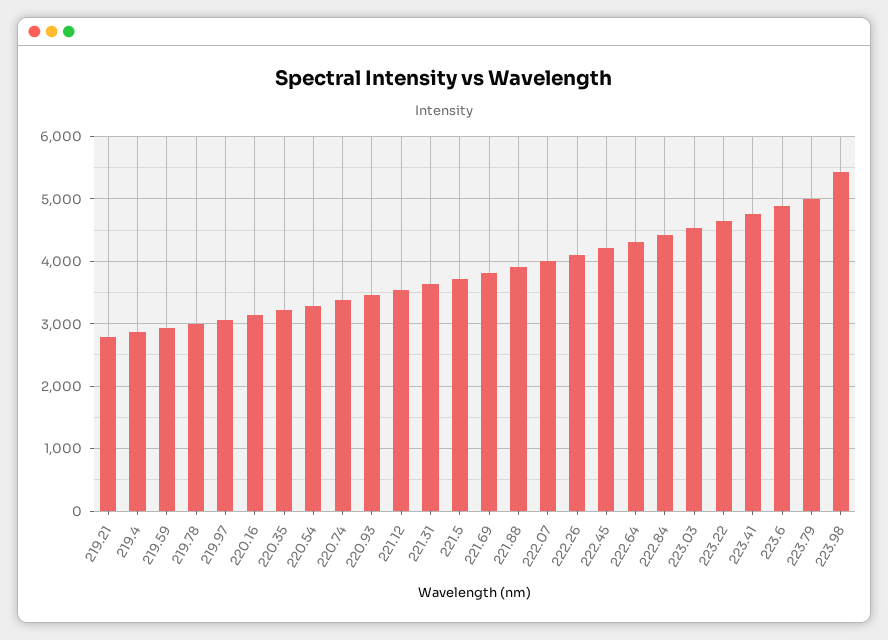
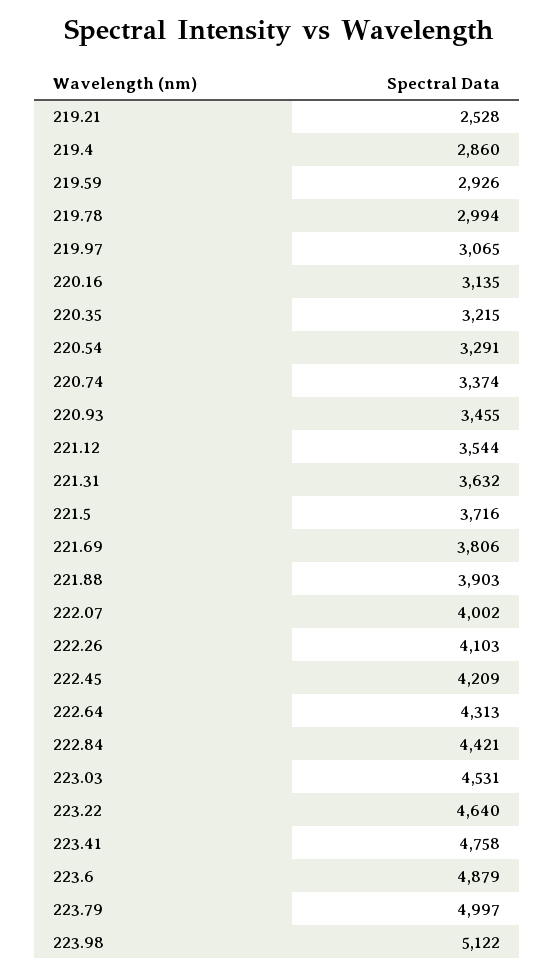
  {
-   "219.21": 2800,
+   "219.21": 2528,
    "219.4": 2860,
    "219.59": 2926,
    "219.78": 2994,
    "219.97": 3065,
    "220.16": 3135,
    "220.35": 3215,
    "220.54": 3291,
    "220.74": 3374,
    "220.93": 3455,
    "221.12": 3544,
    "221.31": 3632,
    "221.5": 3716,
    "221.69": 3806,
    "221.88": 3903,
    "222.07": 4002,
    "222.26": 4103,
    "222.45": 4209,
    "222.64": 4313,
    "222.84": 4421,
    "223.03": 4531,
    "223.22": 4640,
    "223.41": 4758,
    "223.6": 4879,
    "223.79": 4997,
-   "223.98": 5400
+   "223.98": 5122
  }

